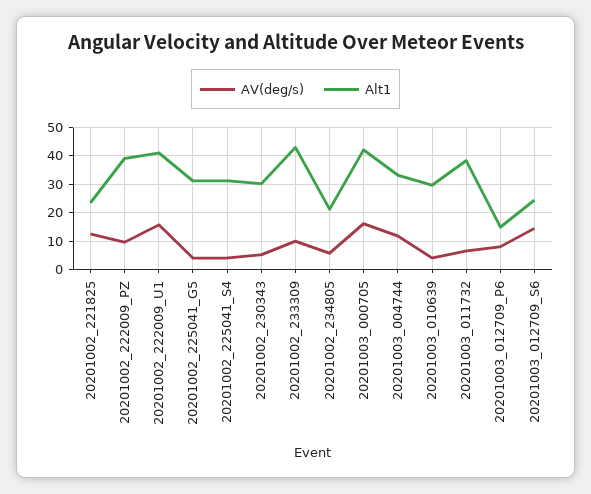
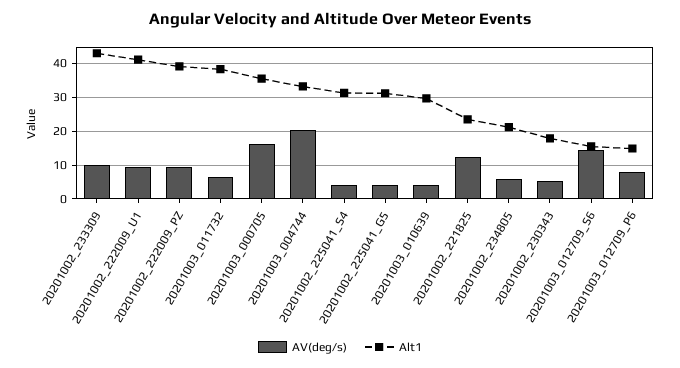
  {
    "AV(deg/s)": {
      "20201002_221825": 12,
      "20201002_222009_PZ": 10,
-     "20201002_222009_U1": 15,
+     "20201002_222009_U1": 10,
      "20201002_225041_G5": 4,
      "20201002_225041_S4": 4,
      "20201002_230343": 6,
      "20201002_233309": 10,
      "20201002_234805": 6,
      "20201003_000705": 16,
-     "20201003_004744": 12.5,
+     "20201003_004744": 20,
      "20201003_010639": 4,
      "20201003_011732": 6,
      "20201003_012709_P6": 8,
      "20201003_012709_S6": 14
    },
    "Alt1": {
      "20201002_221825": 24,
      "20201002_222009_PZ": 40,
      "20201002_222009_U1": 42,
      "20201002_225041_G5": 32,
      "20201002_225041_S4": 32,
-     "20201002_230343": 30,
+     "20201002_230343": 18,
      "20201002_233309": 44,
      "20201002_234805": 22,
-     "20201003_000705": 42.5,
+     "20201003_000705": 36,
      "20201003_004744": 34,
      "20201003_010639": 30,
      "20201003_011732": 38,
      "20201003_012709_P6": 14,
-     "20201003_012709_S6": 25
+     "20201003_012709_S6": 16
    }
  }

